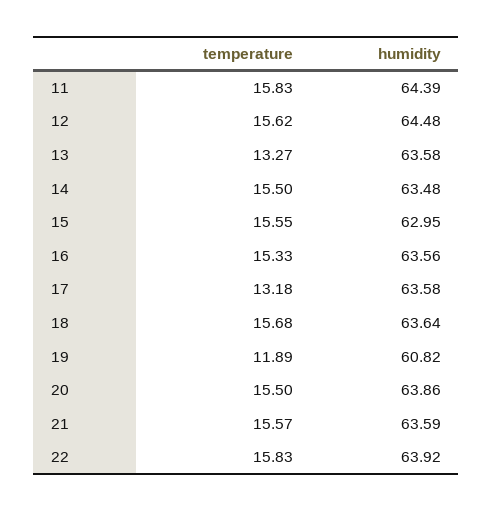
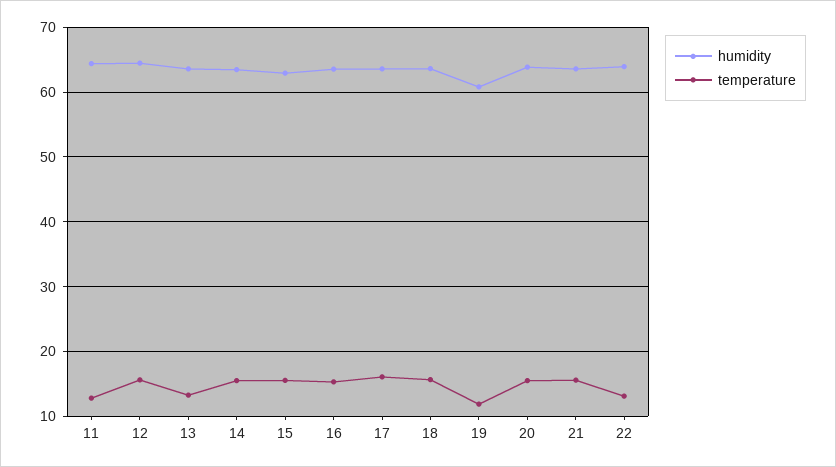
  {
    "temperature": {
-     "11": 15.83,
+     "11": 13,
      "12": 15.62,
      "13": 13.27,
      "14": 15.5,
      "15": 15.55,
      "16": 15.33,
-     "17": 13.18,
+     "17": 16,
      "18": 15.68,
      "19": 11.89,
      "20": 15.5,
      "21": 15.57,
-     "22": 15.83
+     "22": 13
    },
    "humidity": {
      "11": 64.39,
      "12": 64.48,
      "13": 63.58,
      "14": 63.48,
      "15": 62.95,
      "16": 63.56,
      "17": 63.58,
      "18": 63.64,
      "19": 60.82,
      "20": 63.86,
      "21": 63.59,
      "22": 63.92
    }
  }

